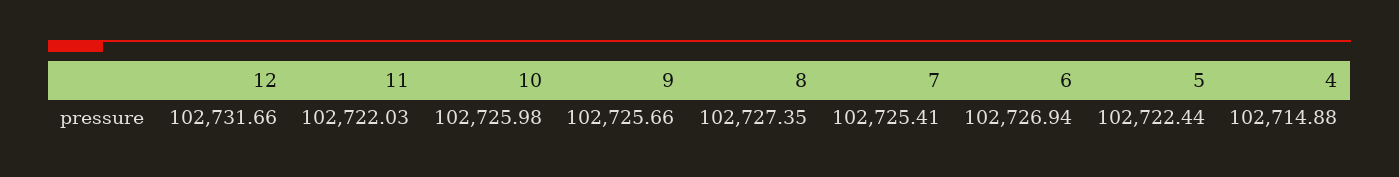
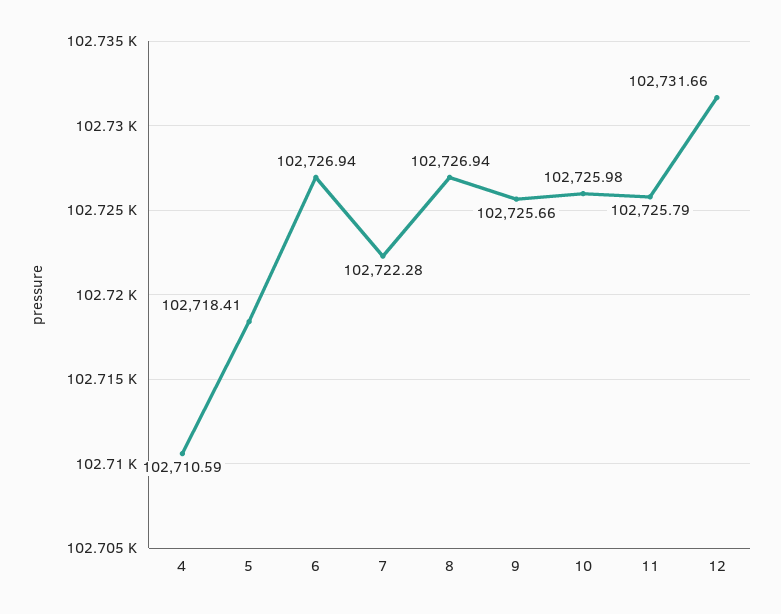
  {
    "12": 102731.66,
-   "11": 102722.03,
+   "11": 102725.79,
    "10": 102725.98,
    "9": 102725.66,
-   "8": 102727.35,
+   "8": 102726.94,
-   "7": 102725.41,
+   "7": 102722.28,
    "6": 102726.94,
-   "5": 102722.44,
+   "5": 102718.41,
-   "4": 102714.88
+   "4": 102710.59
  }

